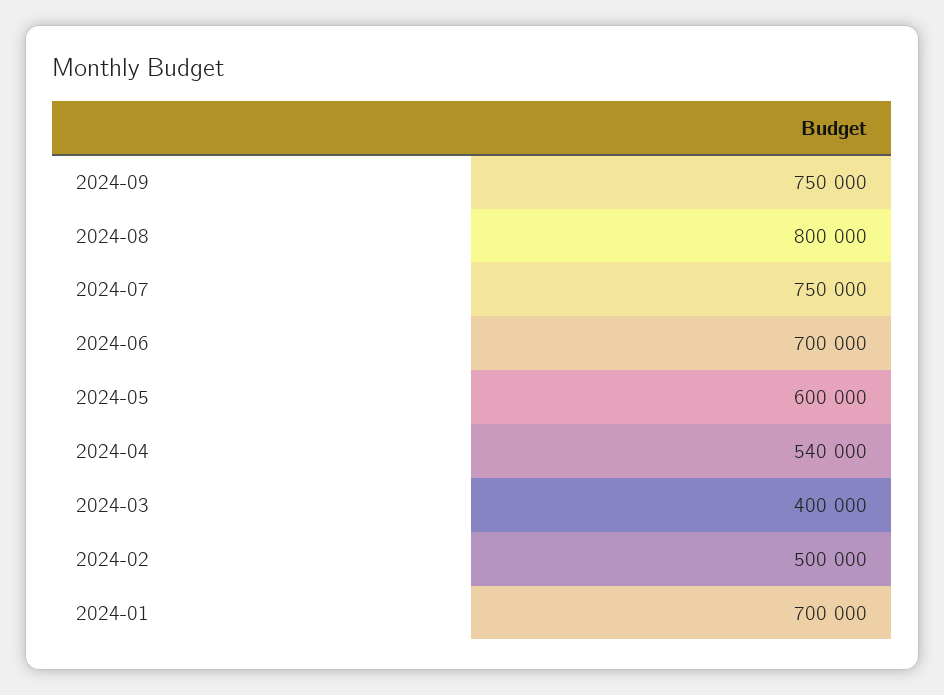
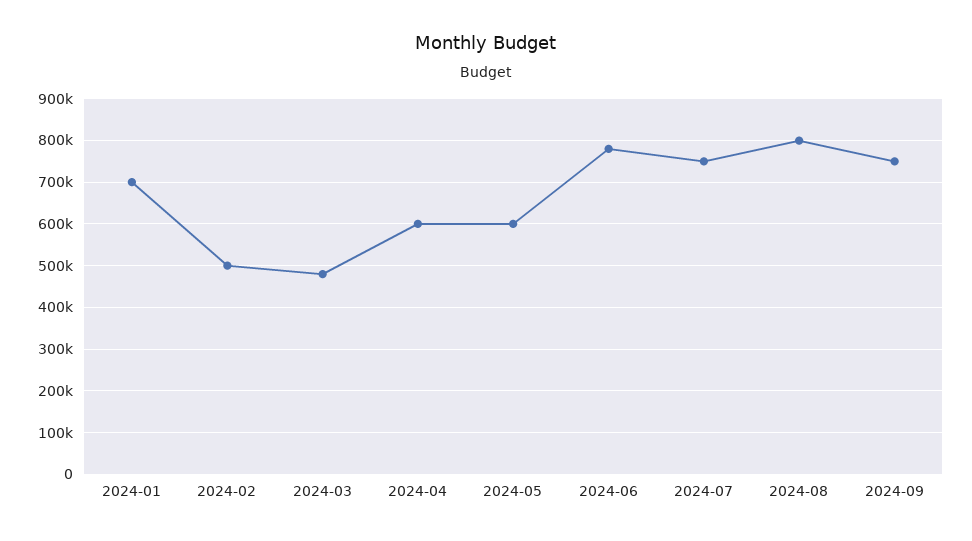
  {
    "2024-09": 750000,
    "2024-08": 800000,
    "2024-07": 750000,
-   "2024-06": 700000,
+   "2024-06": 780000,
    "2024-05": 600000,
-   "2024-04": 540000,
+   "2024-04": 600000,
-   "2024-03": 400000,
+   "2024-03": 480000,
    "2024-02": 500000,
    "2024-01": 700000
  }

